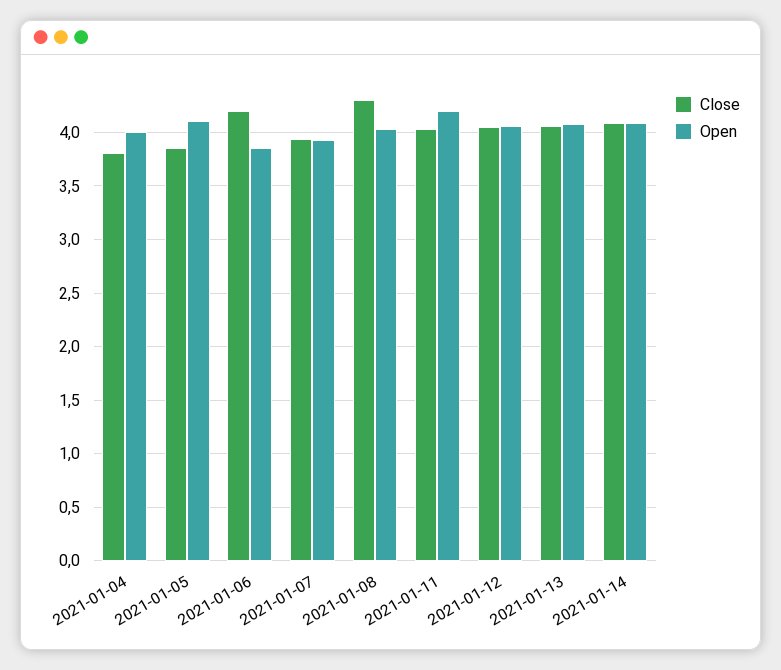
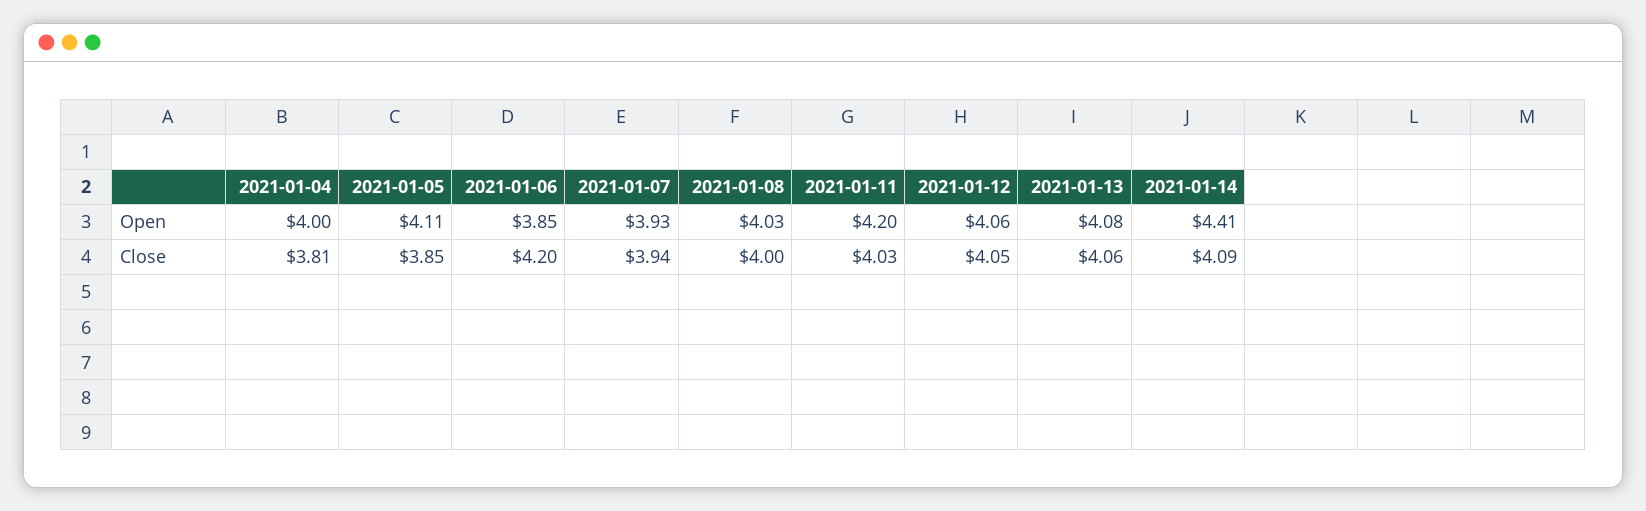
  {
    "Close": {
      "2021-01-04": 3.81,
      "2021-01-05": 3.85,
      "2021-01-06": 4.2,
      "2021-01-07": 3.94,
-     "2021-01-08": 4.3,
+     "2021-01-08": 4,
      "2021-01-11": 4.03,
      "2021-01-12": 4.05,
      "2021-01-13": 4.06,
      "2021-01-14": 4.09
    },
    "Open": {
      "2021-01-04": 4,
      "2021-01-05": 4.11,
      "2021-01-06": 3.85,
      "2021-01-07": 3.93,
      "2021-01-08": 4.03,
      "2021-01-11": 4.2,
      "2021-01-12": 4.06,
      "2021-01-13": 4.08,
-     "2021-01-14": 4.1
+     "2021-01-14": 4.41
    }
  }

